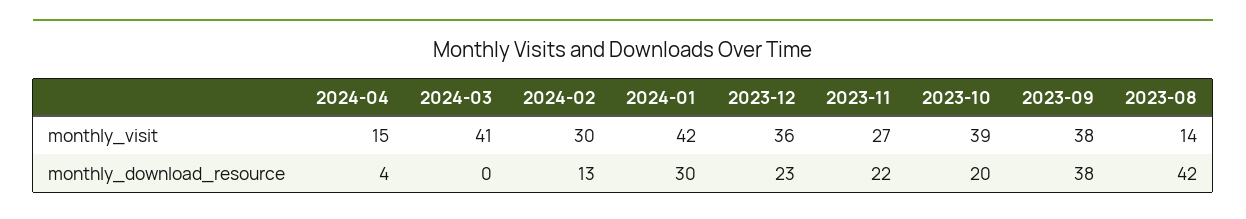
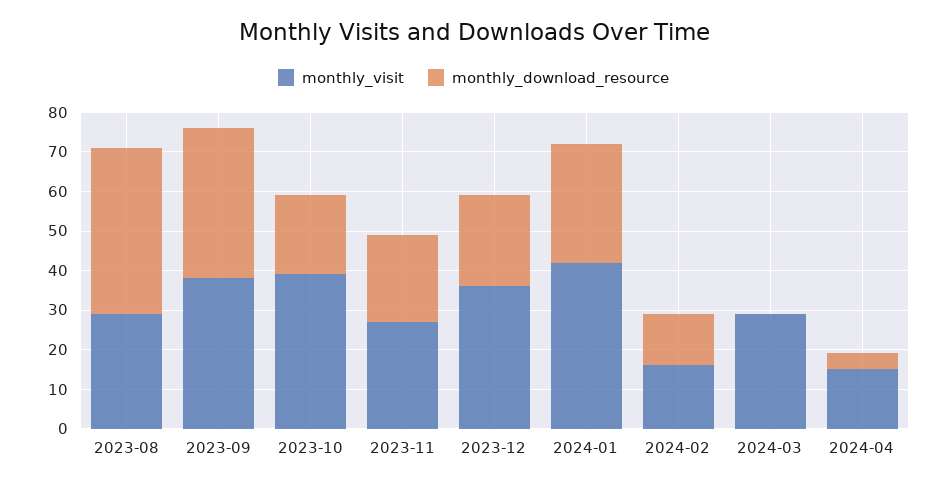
  {
    "monthly_visit": {
      "2024-04": 15,
-     "2024-03": 41,
+     "2024-03": 30,
-     "2024-02": 30,
+     "2024-02": 15,
      "2024-01": 42,
      "2023-12": 36,
      "2023-11": 27,
      "2023-10": 39,
      "2023-09": 38,
-     "2023-08": 14
+     "2023-08": 30
    },
    "monthly_download_resource": {
      "2024-04": 4,
      "2024-03": 0,
      "2024-02": 13,
      "2024-01": 30,
      "2023-12": 23,
      "2023-11": 22,
      "2023-10": 20,
      "2023-09": 38,
      "2023-08": 42
    }
  }

